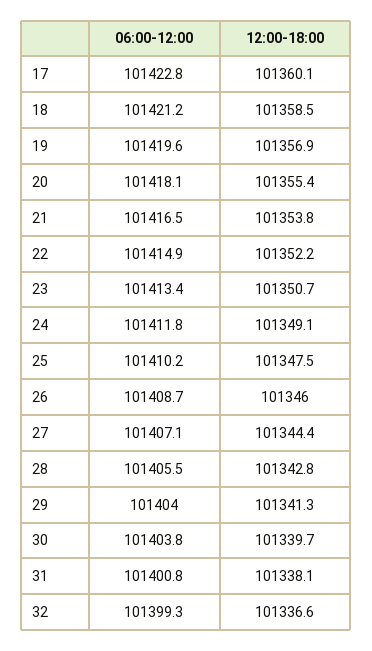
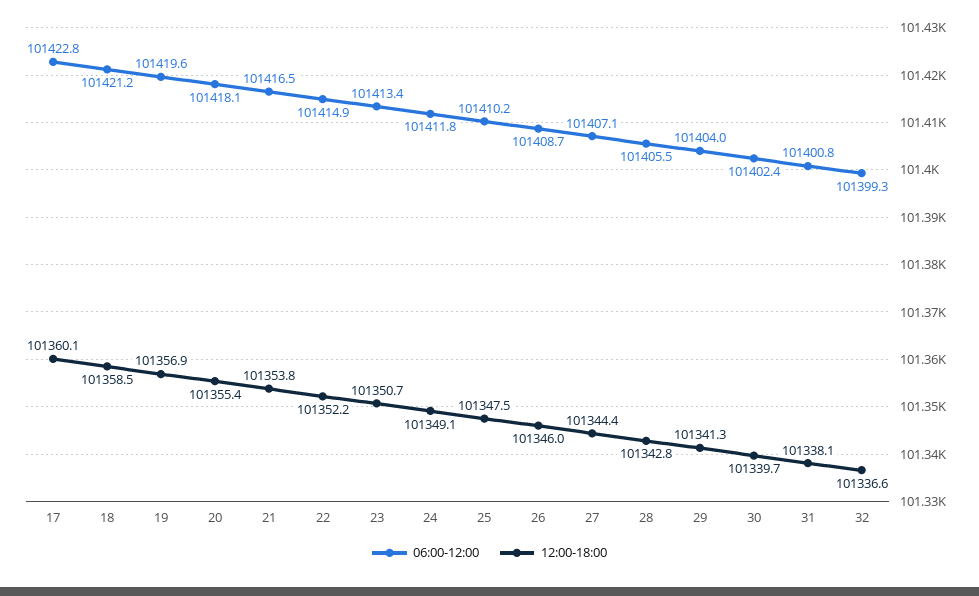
  {
    "06:00-12:00": {
      "17": 101422.8,
      "18": 101421.2,
      "19": 101419.6,
      "20": 101418.1,
      "21": 101416.5,
      "22": 101414.9,
      "23": 101413.4,
      "24": 101411.8,
      "25": 101410.2,
      "26": 101408.7,
      "27": 101407.1,
      "28": 101405.5,
      "29": 101404,
-     "30": 101403.8,
+     "30": 101402.4,
      "31": 101400.8,
      "32": 101399.3
    },
    "12:00-18:00": {
      "17": 101360.1,
      "18": 101358.5,
      "19": 101356.9,
      "20": 101355.4,
      "21": 101353.8,
      "22": 101352.2,
      "23": 101350.7,
      "24": 101349.1,
      "25": 101347.5,
      "26": 101346,
      "27": 101344.4,
      "28": 101342.8,
      "29": 101341.3,
      "30": 101339.7,
      "31": 101338.1,
      "32": 101336.6
    }
  }

